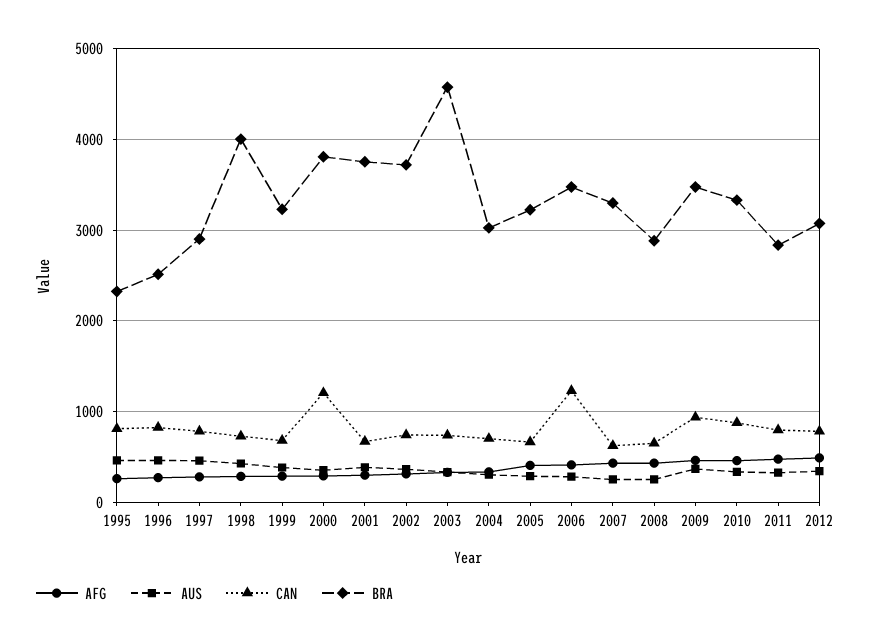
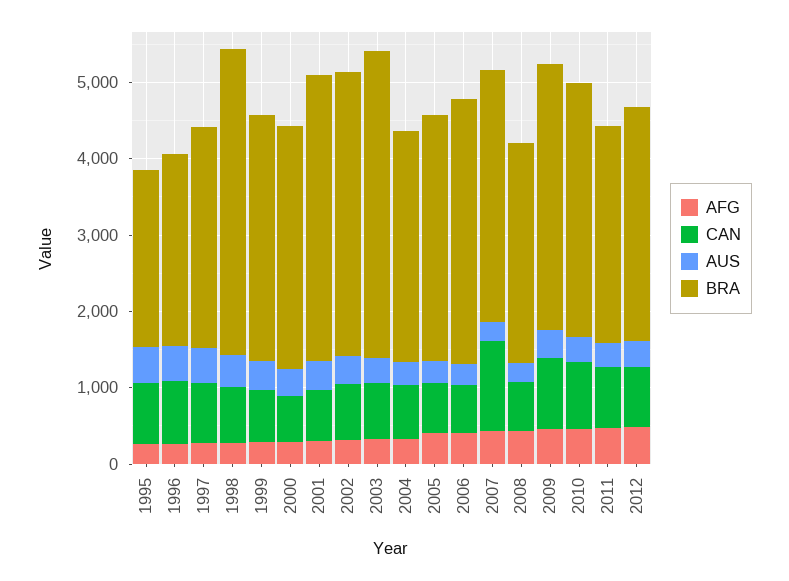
  {
    "AFG": {
      "1995": 300,
      "1996": 300,
      "1997": 300,
      "1998": 300,
      "1999": 300,
      "2000": 300,
      "2001": 300,
      "2002": 300,
      "2003": 300,
      "2004": 300,
      "2005": 400,
      "2006": 400,
      "2007": 400,
      "2008": 400,
      "2009": 500,
      "2010": 500,
      "2011": 500,
      "2012": 500
    },
    "AUS": {
      "1995": 500,
      "1996": 500,
      "1997": 500,
      "1998": 400,
      "1999": 400,
      "2000": 400,
      "2001": 400,
      "2002": 400,
      "2003": 300,
      "2004": 300,
      "2005": 300,
      "2006": 300,
      "2007": 200,
      "2008": 300,
      "2009": 400,
      "2010": 300,
      "2011": 300,
      "2012": 300
    },
    "CAN": {
      "1995": 800,
      "1996": 800,
      "1997": 800,
      "1998": 700,
      "1999": 700,
-     "2000": 1200,
+     "2000": 600,
      "2001": 700,
      "2002": 700,
      "2003": 700,
      "2004": 700,
      "2005": 700,
-     "2006": 1200,
+     "2006": 600,
-     "2007": 600,
+     "2007": 1200,
      "2008": 600,
      "2009": 900,
      "2010": 900,
      "2011": 800,
      "2012": 800
    },
    "BRA": {
      "1995": 2300,
      "1996": 2500,
      "1997": 2900,
      "1998": 4000,
      "1999": 3200,
-     "2000": 3800,
+     "2000": 3200,
      "2001": 3800,
      "2002": 3700,
-     "2003": 4600,
+     "2003": 4000,
      "2004": 3000,
      "2005": 3200,
      "2006": 3500,
      "2007": 3300,
      "2008": 2900,
      "2009": 3500,
      "2010": 3300,
      "2011": 2800,
      "2012": 3100
    }
  }

